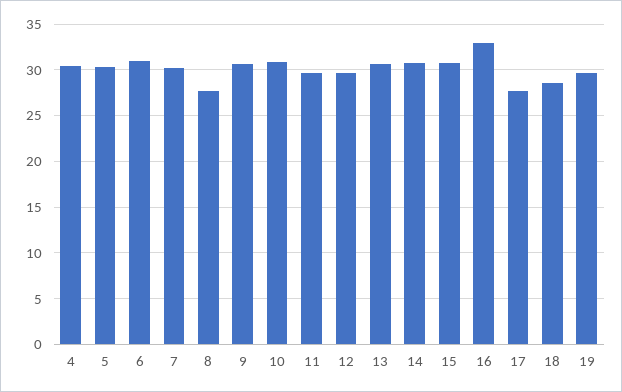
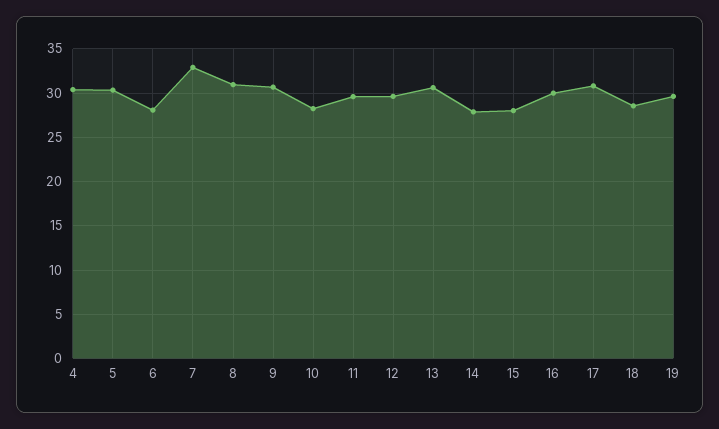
  {
    "4": 30,
    "5": 30,
-   "6": 31,
+   "6": 28,
-   "7": 30,
+   "7": 33,
-   "8": 28,
+   "8": 31,
    "9": 31,
-   "10": 31,
+   "10": 28,
    "11": 30,
    "12": 30,
    "13": 31,
-   "14": 31,
+   "14": 28,
-   "15": 31,
+   "15": 28,
-   "16": 33,
+   "16": 30,
-   "17": 28,
+   "17": 31,
    "18": 29,
    "19": 30
  }

